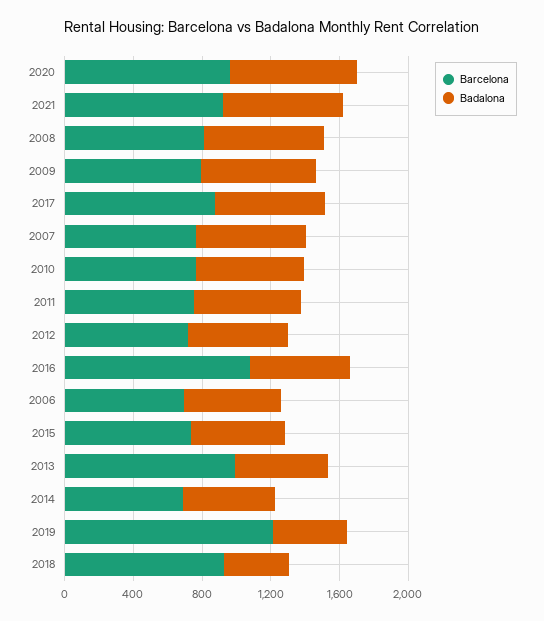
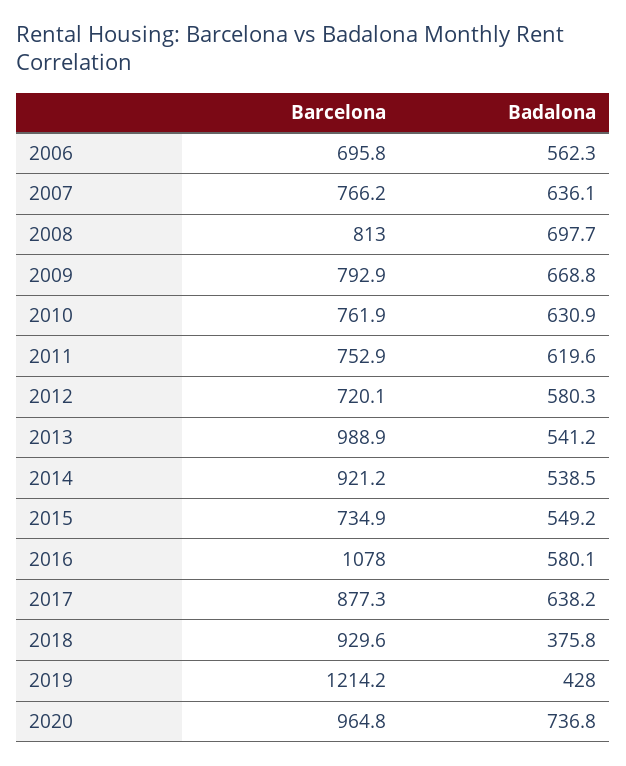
  {
    "Barcelona": {
      "2020": 964.8,
-     "2021": 900,
      "2008": 813,
      "2009": 792.9,
      "2017": 877.3,
      "2007": 766.2,
      "2010": 761.9,
      "2011": 752.9,
      "2012": 720.1,
      "2016": 1078,
      "2006": 695.8,
      "2015": 734.9,
      "2013": 988.9,
-     "2014": 700,
+     "2014": 921.2,
      "2019": 1214.2,
      "2018": 929.6
    },
    "Badalona": {
      "2020": 736.8,
-     "2021": 700,
      "2008": 697.7,
      "2009": 668.8,
      "2017": 638.2,
      "2007": 636.1,
      "2010": 630.9,
      "2011": 619.6,
      "2012": 580.3,
      "2016": 580.1,
      "2006": 562.3,
      "2015": 549.2,
      "2013": 541.2,
      "2014": 538.5,
      "2019": 428,
      "2018": 375.8
    }
  }

